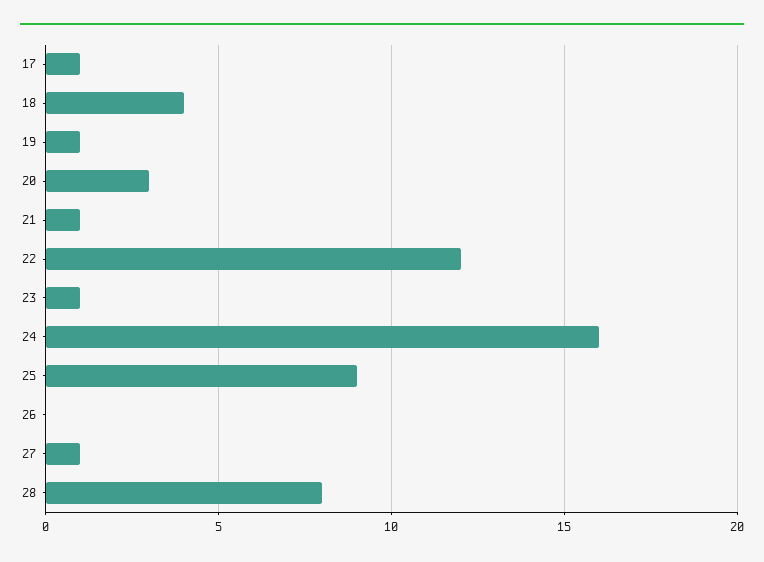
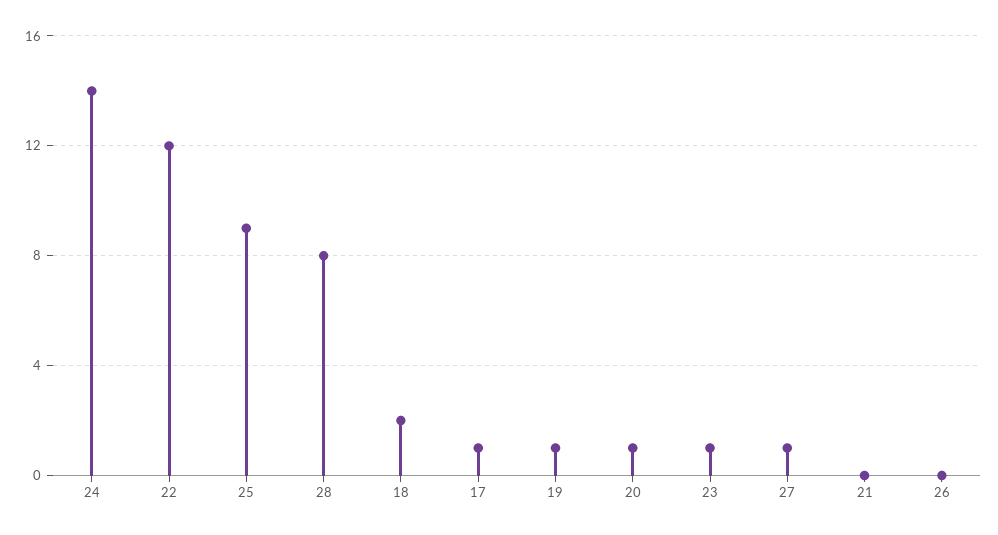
  {
    "17": 1,
-   "18": 4,
+   "18": 2,
    "19": 1,
-   "20": 3,
+   "20": 1,
-   "21": 1,
+   "21": 0,
    "22": 12,
    "23": 1,
-   "24": 16,
+   "24": 14,
    "25": 9,
    "26": 0,
    "27": 1,
    "28": 8
  }

